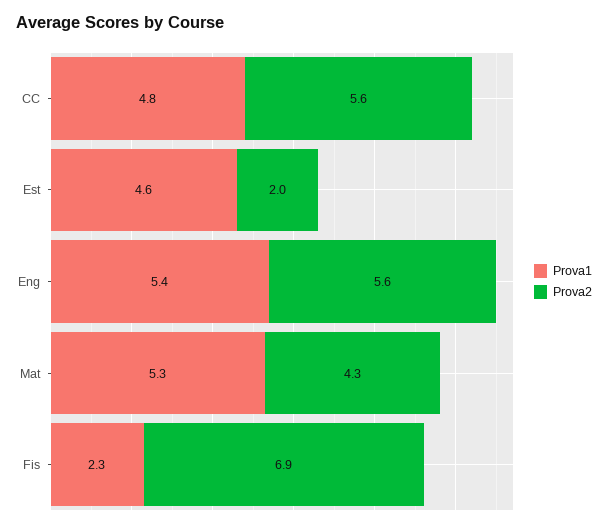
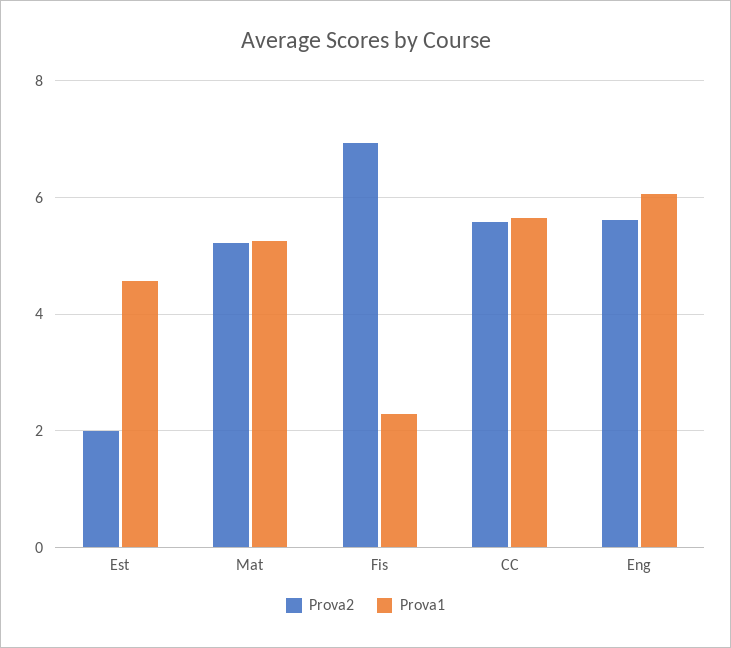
  {
    "Prova1": {
-     "CC": 4.8,
+     "CC": 5.6,
      "Est": 4.6,
-     "Eng": 5.4,
+     "Eng": 6,
      "Mat": 5.3,
      "Fis": 2.3
    },
    "Prova2": {
      "CC": 5.6,
      "Est": 2,
      "Eng": 5.6,
-     "Mat": 4.3,
+     "Mat": 5.2,
      "Fis": 6.9
    }
  }

